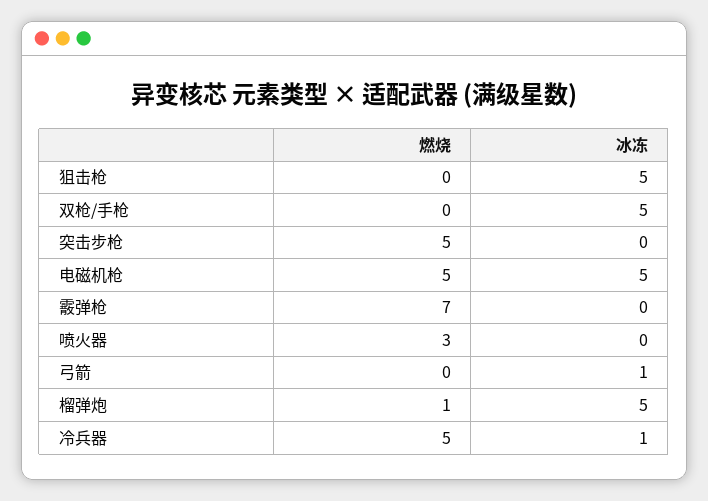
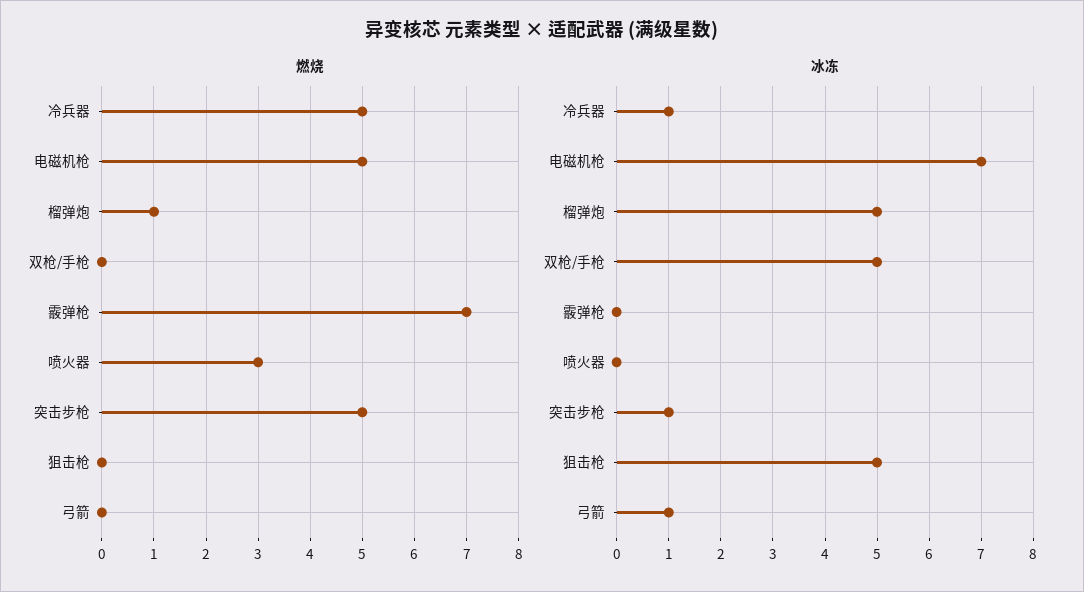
  {
    "燃烧": {
      "狙击枪": 0,
      "双枪/手枪": 0,
      "突击步枪": 5,
      "电磁机枪": 5,
      "霰弹枪": 7,
      "喷火器": 3,
      "弓箭": 0,
      "榴弹炮": 1,
      "冷兵器": 5
    },
    "冰冻": {
      "狙击枪": 5,
      "双枪/手枪": 5,
-     "突击步枪": 0,
+     "突击步枪": 1,
-     "电磁机枪": 5,
+     "电磁机枪": 7,
      "霰弹枪": 0,
      "喷火器": 0,
      "弓箭": 1,
      "榴弹炮": 5,
      "冷兵器": 1
    }
  }

